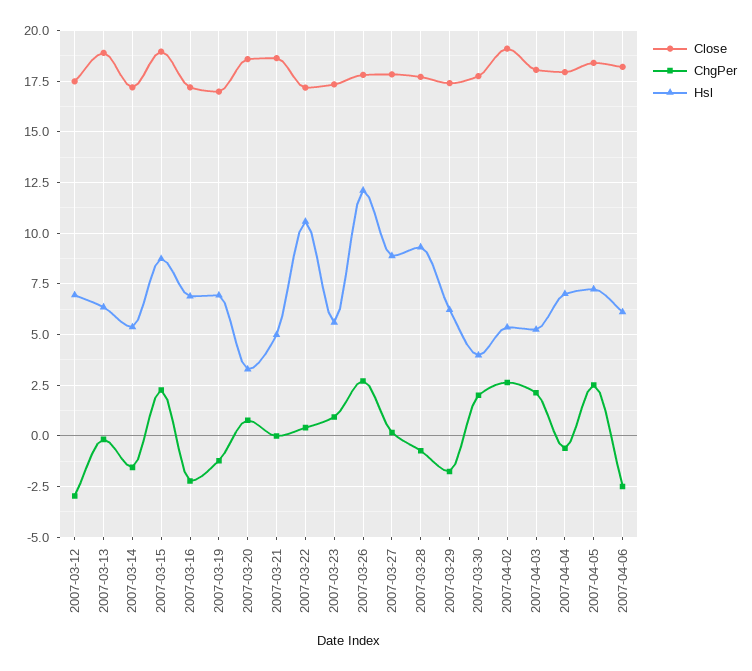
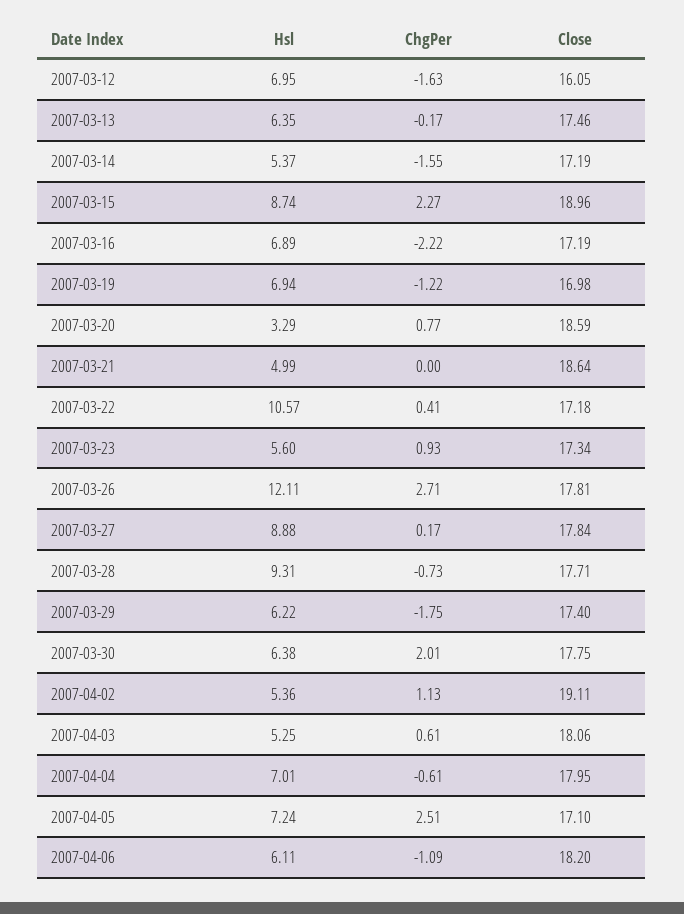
  {
    "Close": {
-     "2007-03-12": 17.5,
+     "2007-03-12": 16.05,
-     "2007-03-13": 19,
+     "2007-03-13": 17.46,
      "2007-03-14": 17.19,
      "2007-03-15": 18.96,
      "2007-03-16": 17.19,
      "2007-03-19": 16.98,
      "2007-03-20": 18.59,
      "2007-03-21": 18.64,
      "2007-03-22": 17.18,
      "2007-03-23": 17.34,
      "2007-03-26": 17.81,
      "2007-03-27": 17.84,
      "2007-03-28": 17.71,
      "2007-03-29": 17.4,
      "2007-03-30": 17.75,
      "2007-04-02": 19.11,
      "2007-04-03": 18.06,
      "2007-04-04": 17.95,
-     "2007-04-05": 18.5,
+     "2007-04-05": 17.1,
      "2007-04-06": 18.2
    },
    "ChgPer": {
-     "2007-03-12": -3,
+     "2007-03-12": -1.63,
      "2007-03-13": -0.17,
      "2007-03-14": -1.55,
      "2007-03-15": 2.27,
      "2007-03-16": -2.22,
      "2007-03-19": -1.22,
      "2007-03-20": 0.77,
      "2007-03-21": 0,
      "2007-03-22": 0.41,
      "2007-03-23": 0.93,
      "2007-03-26": 2.71,
      "2007-03-27": 0.17,
      "2007-03-28": -0.73,
      "2007-03-29": -1.75,
      "2007-03-30": 2.01,
-     "2007-04-02": 2.5,
+     "2007-04-02": 1.13,
-     "2007-04-03": 2,
+     "2007-04-03": 0.61,
      "2007-04-04": -0.61,
      "2007-04-05": 2.51,
-     "2007-04-06": -2.5
+     "2007-04-06": -1.09
    },
    "Hsl": {
      "2007-03-12": 6.95,
      "2007-03-13": 6.35,
      "2007-03-14": 5.37,
      "2007-03-15": 8.74,
      "2007-03-16": 6.89,
      "2007-03-19": 6.94,
      "2007-03-20": 3.29,
      "2007-03-21": 4.99,
      "2007-03-22": 10.57,
      "2007-03-23": 5.6,
      "2007-03-26": 12.11,
      "2007-03-27": 8.88,
      "2007-03-28": 9.31,
      "2007-03-29": 6.22,
-     "2007-03-30": 4,
+     "2007-03-30": 6.38,
      "2007-04-02": 5.36,
      "2007-04-03": 5.25,
      "2007-04-04": 7.01,
      "2007-04-05": 7.24,
      "2007-04-06": 6.11
    }
  }

